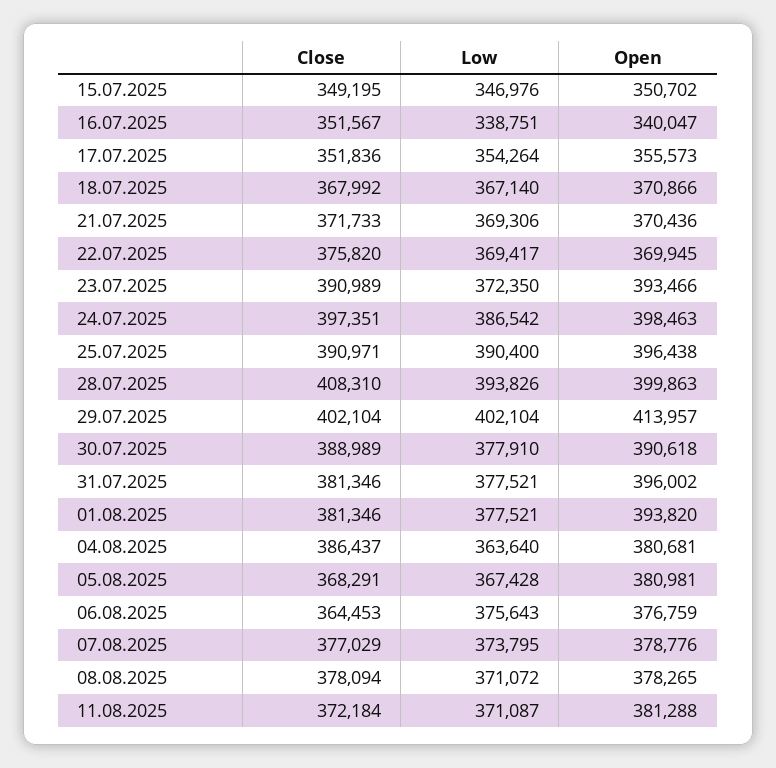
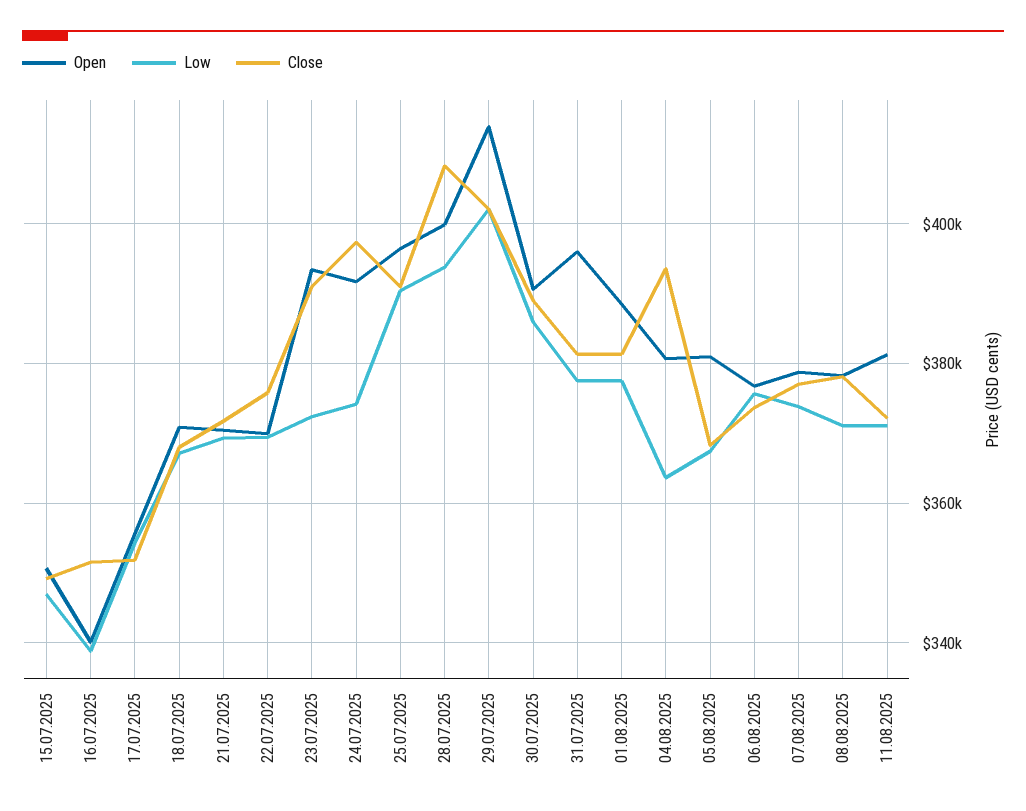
  {
    "Close": {
      "15.07.2025": 349195,
      "16.07.2025": 351567,
      "17.07.2025": 351836,
      "18.07.2025": 367992,
      "21.07.2025": 371733,
      "22.07.2025": 375820,
      "23.07.2025": 390989,
      "24.07.2025": 397351,
      "25.07.2025": 390971,
      "28.07.2025": 408310,
      "29.07.2025": 402104,
      "30.07.2025": 388989,
      "31.07.2025": 381346,
      "01.08.2025": 381346,
-     "04.08.2025": 386437,
+     "04.08.2025": 394000,
      "05.08.2025": 368291,
-     "06.08.2025": 364453,
+     "06.08.2025": 374000,
      "07.08.2025": 377029,
      "08.08.2025": 378094,
      "11.08.2025": 372184
    },
    "Low": {
      "15.07.2025": 346976,
      "16.07.2025": 338751,
      "17.07.2025": 354264,
      "18.07.2025": 367140,
      "21.07.2025": 369306,
      "22.07.2025": 369417,
      "23.07.2025": 372350,
-     "24.07.2025": 386542,
+     "24.07.2025": 374000,
      "25.07.2025": 390400,
      "28.07.2025": 393826,
      "29.07.2025": 402104,
-     "30.07.2025": 377910,
+     "30.07.2025": 386000,
      "31.07.2025": 377521,
      "01.08.2025": 377521,
      "04.08.2025": 363640,
      "05.08.2025": 367428,
      "06.08.2025": 375643,
      "07.08.2025": 373795,
      "08.08.2025": 371072,
      "11.08.2025": 371087
    },
    "Open": {
      "15.07.2025": 350702,
      "16.07.2025": 340047,
      "17.07.2025": 355573,
      "18.07.2025": 370866,
      "21.07.2025": 370436,
      "22.07.2025": 369945,
      "23.07.2025": 393466,
-     "24.07.2025": 398463,
+     "24.07.2025": 392000,
      "25.07.2025": 396438,
      "28.07.2025": 399863,
      "29.07.2025": 413957,
      "30.07.2025": 390618,
      "31.07.2025": 396002,
-     "01.08.2025": 393820,
+     "01.08.2025": 388000,
      "04.08.2025": 380681,
      "05.08.2025": 380981,
      "06.08.2025": 376759,
      "07.08.2025": 378776,
      "08.08.2025": 378265,
      "11.08.2025": 381288
    }
  }

